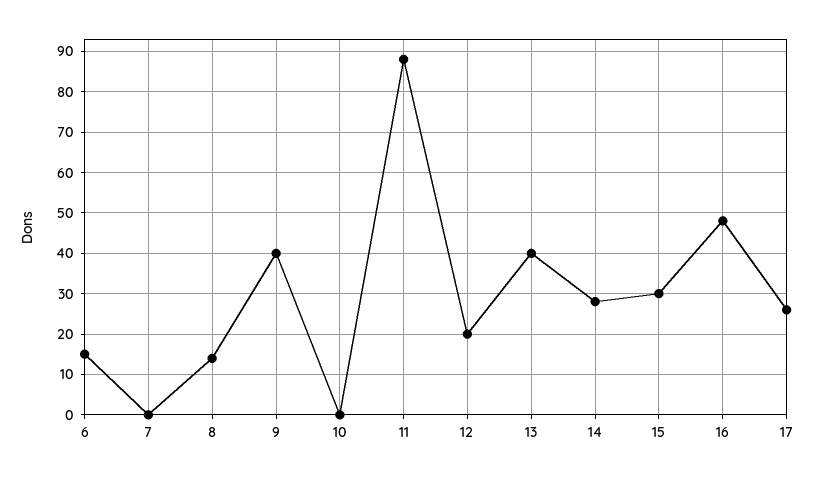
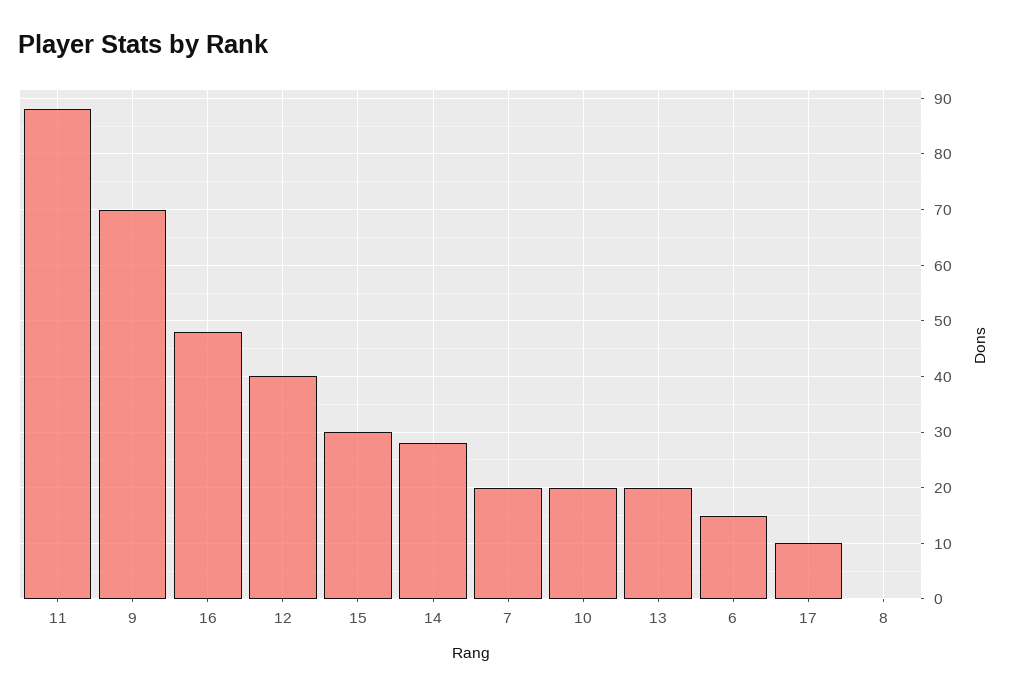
  {
    "6": 15,
-   "7": 0,
+   "7": 20,
-   "8": 15,
+   "8": 0,
-   "9": 40,
+   "9": 70,
-   "10": 0,
+   "10": 20,
    "11": 90,
-   "12": 20,
+   "12": 40,
-   "13": 40,
+   "13": 20,
    "14": 30,
    "15": 30,
    "16": 50,
-   "17": 25
+   "17": 10
  }

